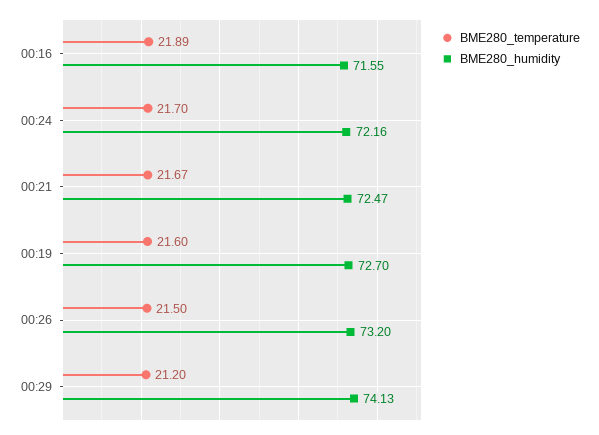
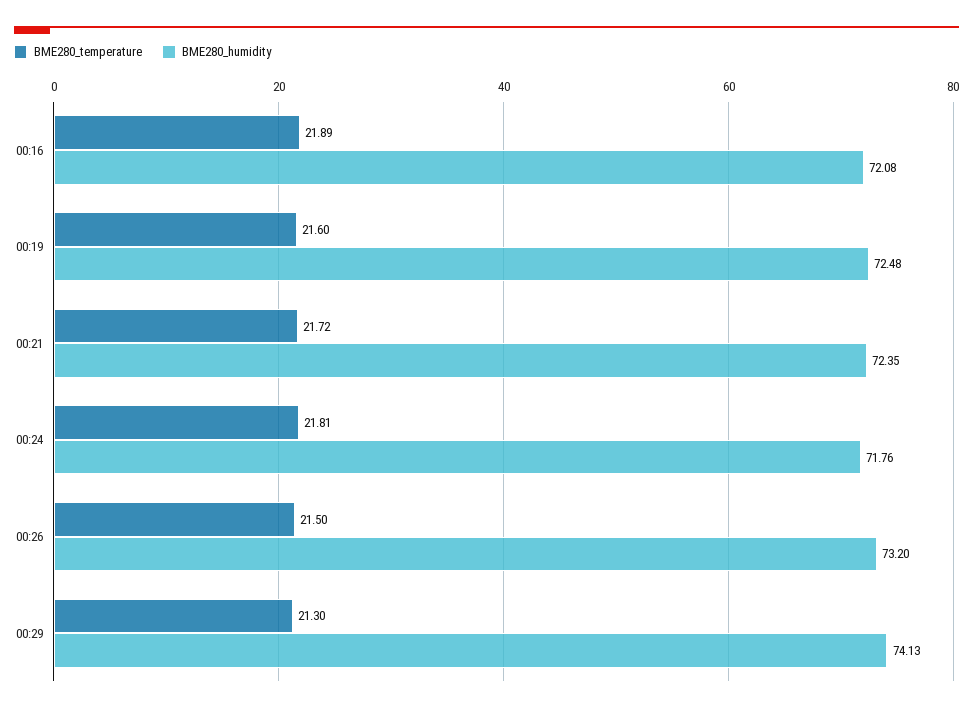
  {
    "BME280_temperature": {
      "00:16": 21.89,
-     "00:24": 21.7,
+     "00:24": 21.81,
-     "00:21": 21.67,
+     "00:21": 21.72,
      "00:19": 21.6,
      "00:26": 21.5,
-     "00:29": 21.2
+     "00:29": 21.3
    },
    "BME280_humidity": {
-     "00:16": 71.55,
+     "00:16": 72.08,
-     "00:24": 72.16,
+     "00:24": 71.76,
-     "00:21": 72.47,
+     "00:21": 72.35,
-     "00:19": 72.7,
+     "00:19": 72.48,
      "00:26": 73.2,
      "00:29": 74.13
    }
  }

